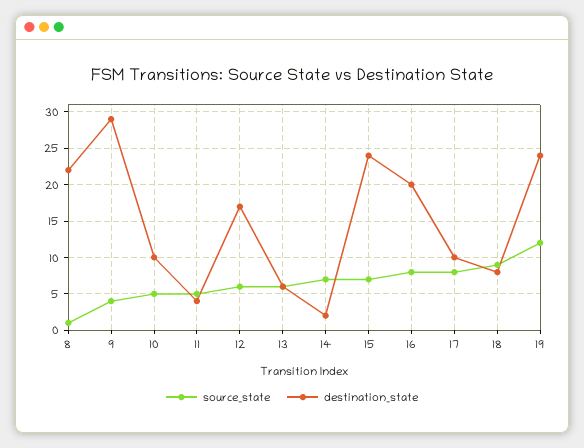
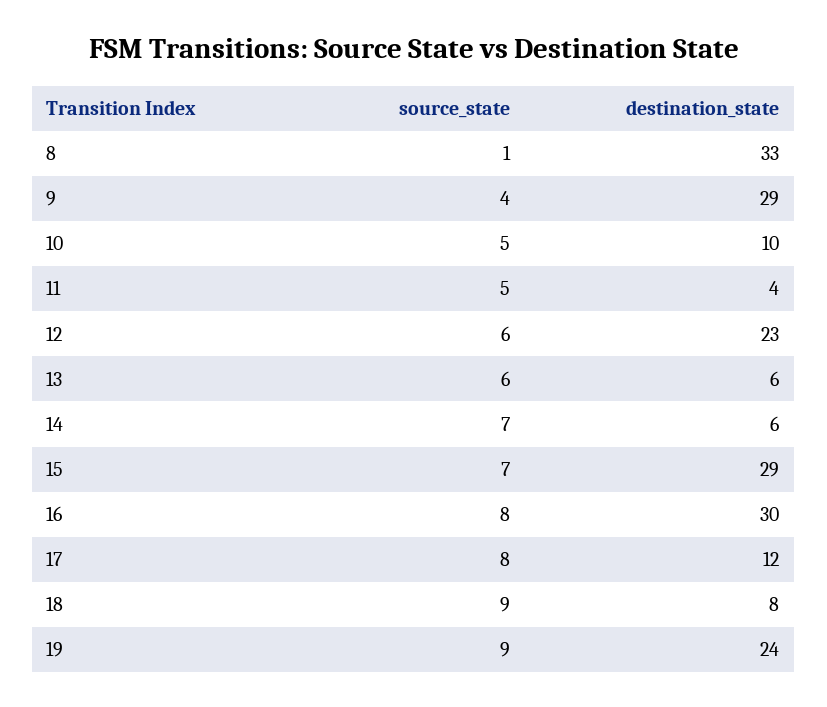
  {
    "source_state": {
      "8": 1,
      "9": 4,
      "10": 5,
      "11": 5,
      "12": 6,
      "13": 6,
      "14": 7,
      "15": 7,
      "16": 8,
      "17": 8,
      "18": 9,
-     "19": 12
+     "19": 9
    },
    "destination_state": {
-     "8": 22,
+     "8": 33,
      "9": 29,
      "10": 10,
      "11": 4,
-     "12": 17,
+     "12": 23,
      "13": 6,
-     "14": 2,
+     "14": 6,
-     "15": 24,
+     "15": 29,
-     "16": 20,
+     "16": 30,
-     "17": 10,
+     "17": 12,
      "18": 8,
      "19": 24
    }
  }

